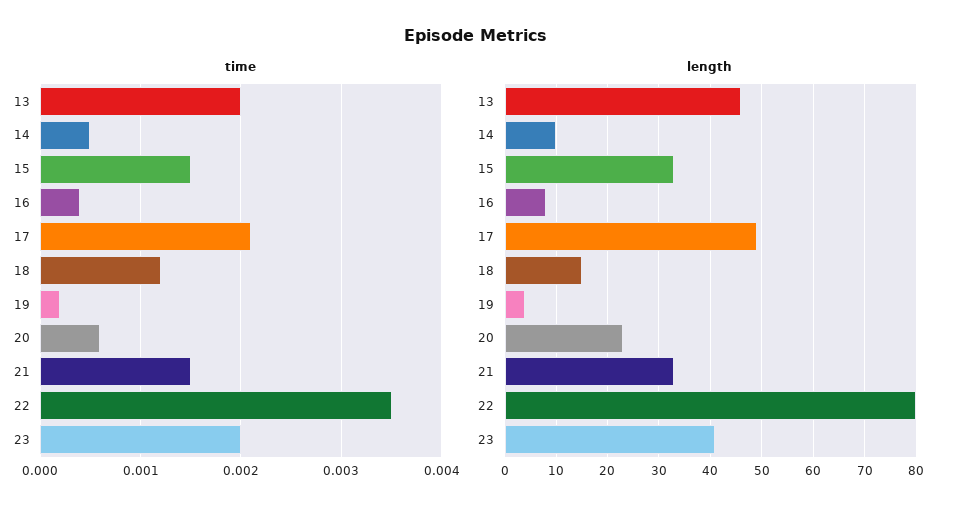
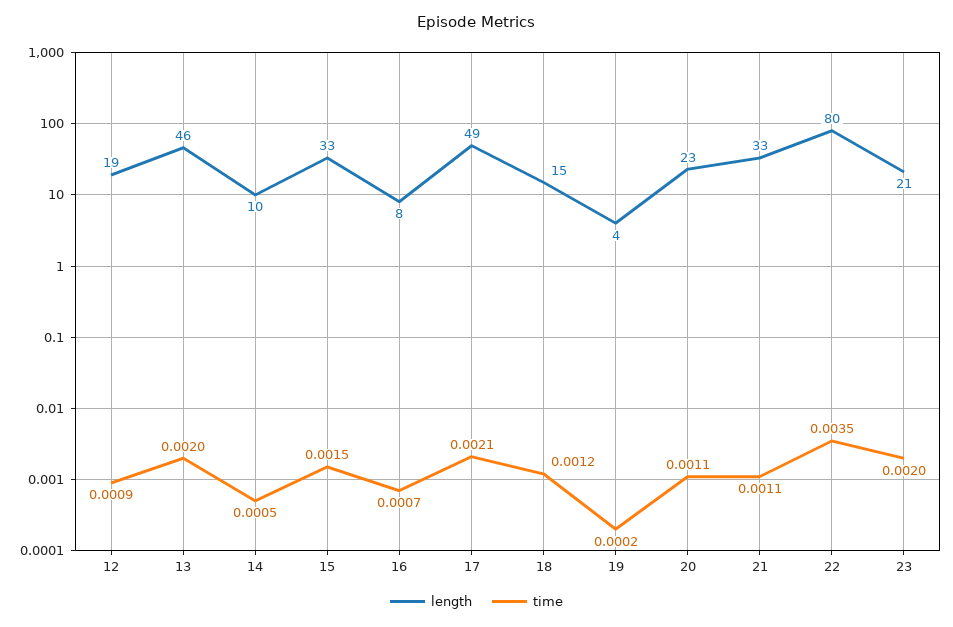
  {
    "time": {
      "13": 0.002,
      "14": 0.0005,
      "15": 0.0015,
-     "16": 0.0004,
+     "16": 0.0007,
      "17": 0.0021,
      "18": 0.0012,
      "19": 0.0002,
-     "20": 0.0006,
+     "20": 0.0011,
-     "21": 0.0015,
+     "21": 0.0011,
      "22": 0.0035,
-     "23": 0.002
+     "23": 0.002,
+     "12": 0.0009
    },
    "length": {
      "13": 46,
      "14": 10,
      "15": 33,
      "16": 8,
      "17": 49,
      "18": 15,
      "19": 4,
      "20": 23,
      "21": 33,
      "22": 80,
-     "23": 40
+     "23": 21,
+     "12": 19
    }
  }

